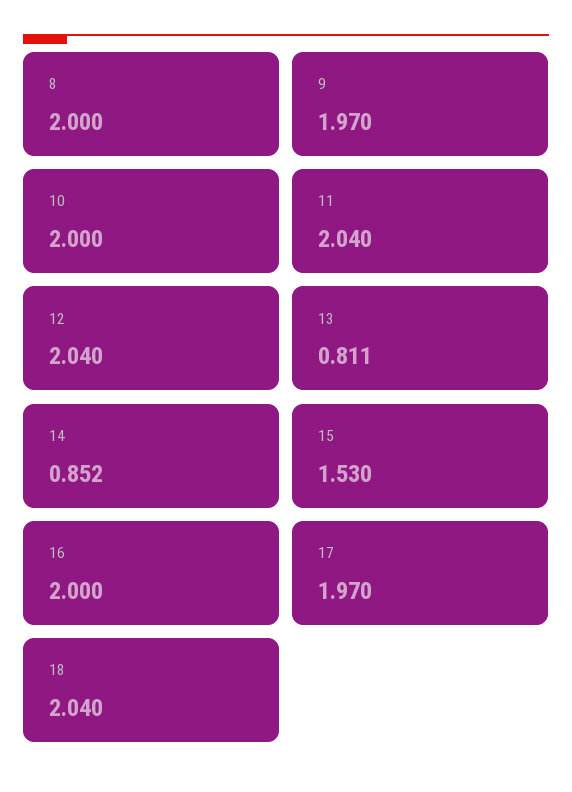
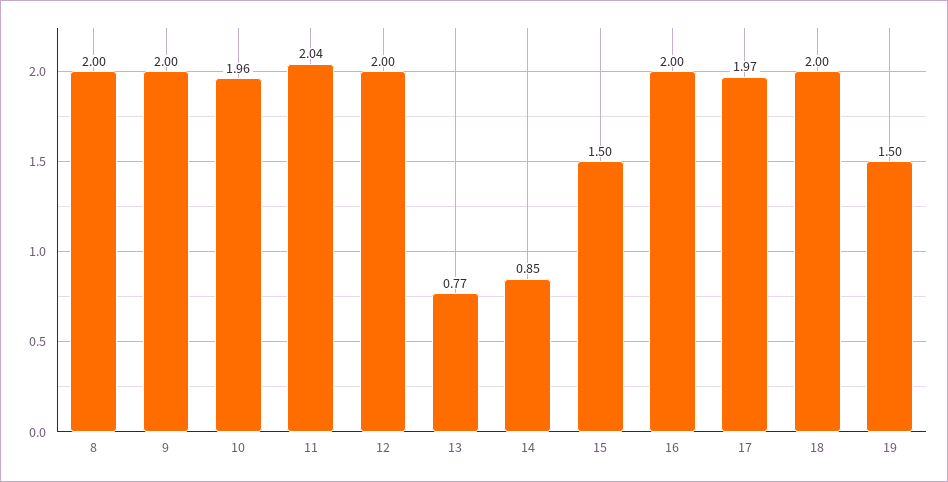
  {
    "8": 2,
-   "9": 1.97,
+   "9": 2,
-   "10": 2,
+   "10": 1.96,
    "11": 2.04,
-   "12": 2.04,
+   "12": 2,
-   "13": 0.811,
+   "13": 0.77,
    "14": 0.852,
-   "15": 1.53,
+   "15": 1.5,
    "16": 2,
    "17": 1.97,
-   "18": 2.04
+   "18": 2,
+   "19": 1.5
  }

